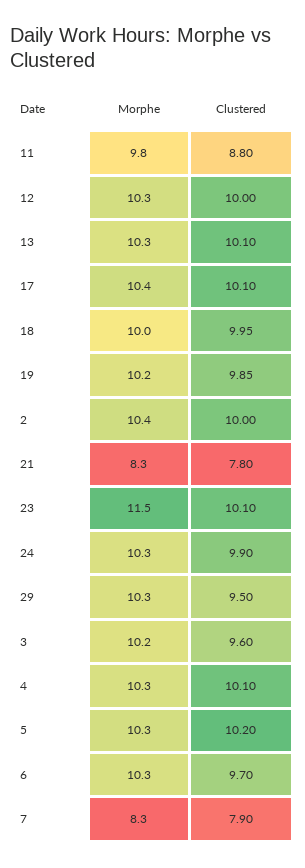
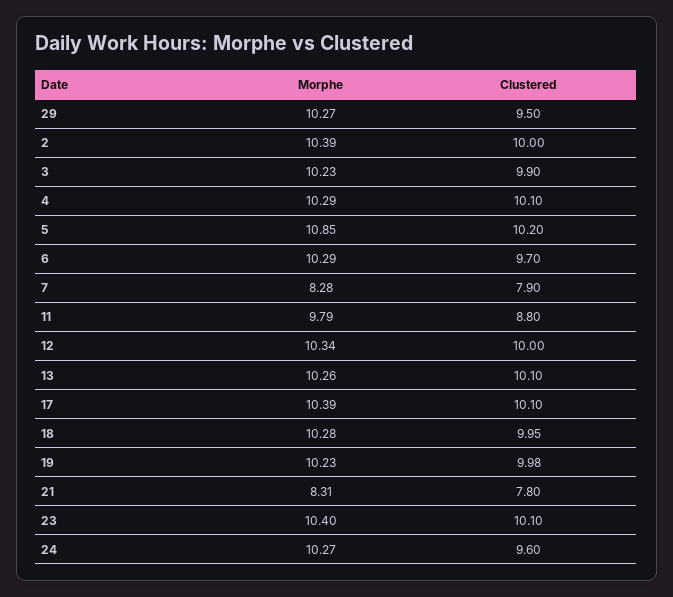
  {
    "Morphe": {
      "11": 9.79,
      "12": 10.34,
      "13": 10.26,
      "17": 10.39,
-     "18": 10,
+     "18": 10.28,
      "19": 10.23,
      "2": 10.39,
      "21": 8.31,
-     "23": 11.5,
+     "23": 10.4,
      "24": 10.27,
      "29": 10.27,
      "3": 10.23,
      "4": 10.29,
-     "5": 10.3,
+     "5": 10.85,
      "6": 10.29,
      "7": 8.28
    },
    "Clustered": {
      "11": 8.8,
      "12": 10,
      "13": 10.1,
      "17": 10.1,
      "18": 9.95,
-     "19": 9.85,
+     "19": 9.98,
      "2": 10,
      "21": 7.8,
      "23": 10.1,
-     "24": 9.9,
+     "24": 9.6,
      "29": 9.5,
-     "3": 9.6,
+     "3": 9.9,
      "4": 10.1,
      "5": 10.2,
      "6": 9.7,
      "7": 7.9
    }
  }

